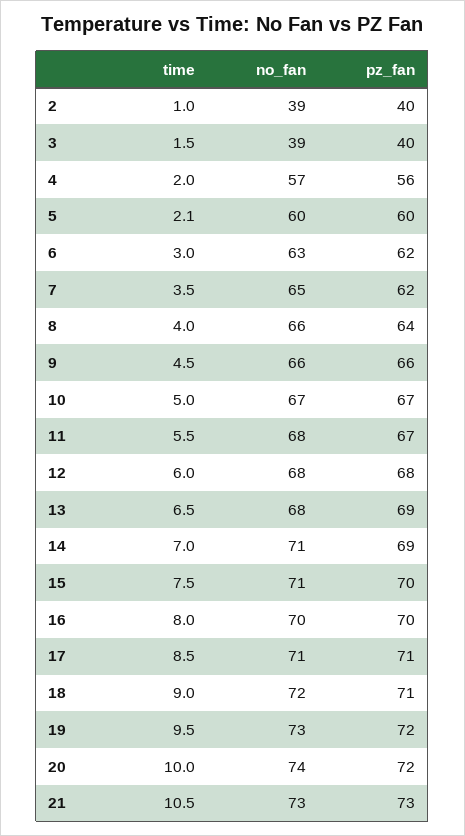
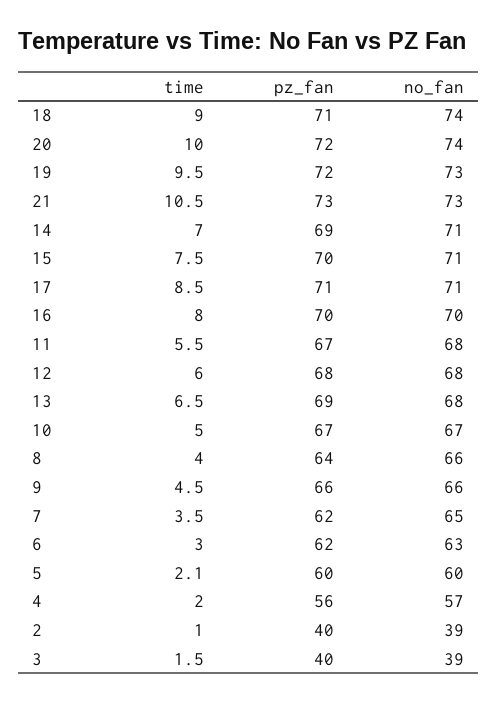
  {
    "time": {
      "2": 1,
      "3": 1.5,
      "4": 2,
      "5": 2.1,
      "6": 3,
      "7": 3.5,
      "8": 4,
      "9": 4.5,
      "10": 5,
      "11": 5.5,
      "12": 6,
      "13": 6.5,
      "14": 7,
      "15": 7.5,
      "16": 8,
      "17": 8.5,
      "18": 9,
      "19": 9.5,
      "20": 10,
      "21": 10.5
    },
    "no_fan": {
      "2": 39,
      "3": 39,
      "4": 57,
      "5": 60,
      "6": 63,
      "7": 65,
      "8": 66,
      "9": 66,
      "10": 67,
      "11": 68,
      "12": 68,
      "13": 68,
      "14": 71,
      "15": 71,
      "16": 70,
      "17": 71,
-     "18": 72,
+     "18": 74,
      "19": 73,
      "20": 74,
      "21": 73
    },
    "pz_fan": {
      "2": 40,
      "3": 40,
      "4": 56,
      "5": 60,
      "6": 62,
      "7": 62,
      "8": 64,
      "9": 66,
      "10": 67,
      "11": 67,
      "12": 68,
      "13": 69,
      "14": 69,
      "15": 70,
      "16": 70,
      "17": 71,
      "18": 71,
      "19": 72,
      "20": 72,
      "21": 73
    }
  }

